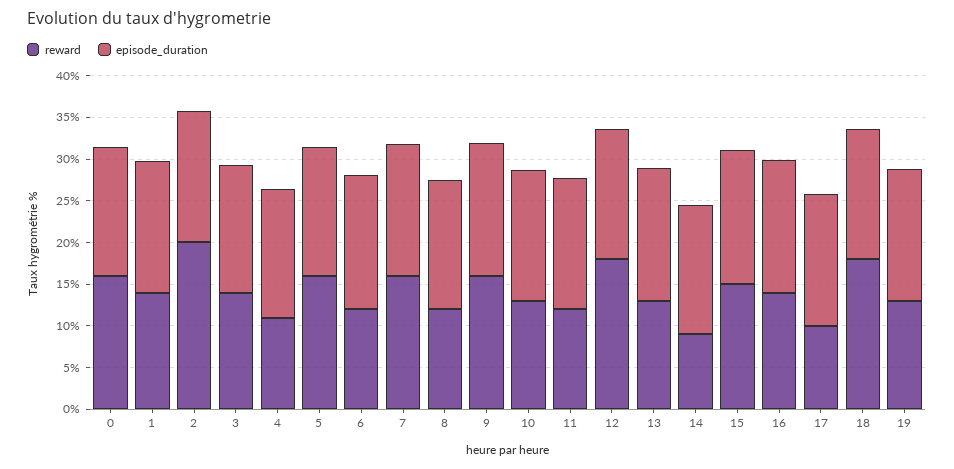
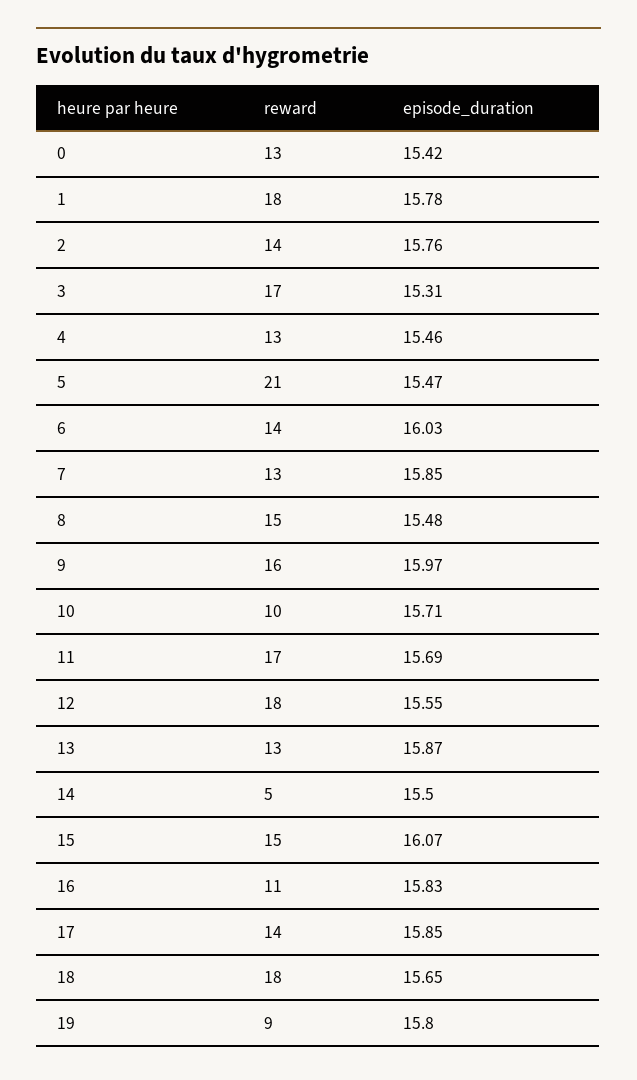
  {
    "reward": {
-     "0": 16,
+     "0": 13,
-     "1": 14,
+     "1": 18,
-     "2": 20,
+     "2": 14,
-     "3": 14,
+     "3": 17,
-     "4": 11,
+     "4": 13,
-     "5": 16,
+     "5": 21,
-     "6": 12,
+     "6": 14,
-     "7": 16,
+     "7": 13,
-     "8": 12,
+     "8": 15,
      "9": 16,
-     "10": 13,
+     "10": 10,
-     "11": 12,
+     "11": 17,
      "12": 18,
      "13": 13,
-     "14": 9,
+     "14": 5,
      "15": 15,
-     "16": 14,
+     "16": 11,
-     "17": 10,
+     "17": 14,
      "18": 18,
-     "19": 13
+     "19": 9
    },
    "episode_duration": {
      "0": 15.42,
      "1": 15.78,
      "2": 15.76,
      "3": 15.31,
      "4": 15.46,
      "5": 15.47,
      "6": 16.03,
      "7": 15.85,
      "8": 15.48,
      "9": 15.97,
      "10": 15.71,
      "11": 15.69,
      "12": 15.55,
      "13": 15.87,
      "14": 15.5,
      "15": 16.07,
      "16": 15.83,
      "17": 15.85,
      "18": 15.65,
      "19": 15.8
    }
  }

